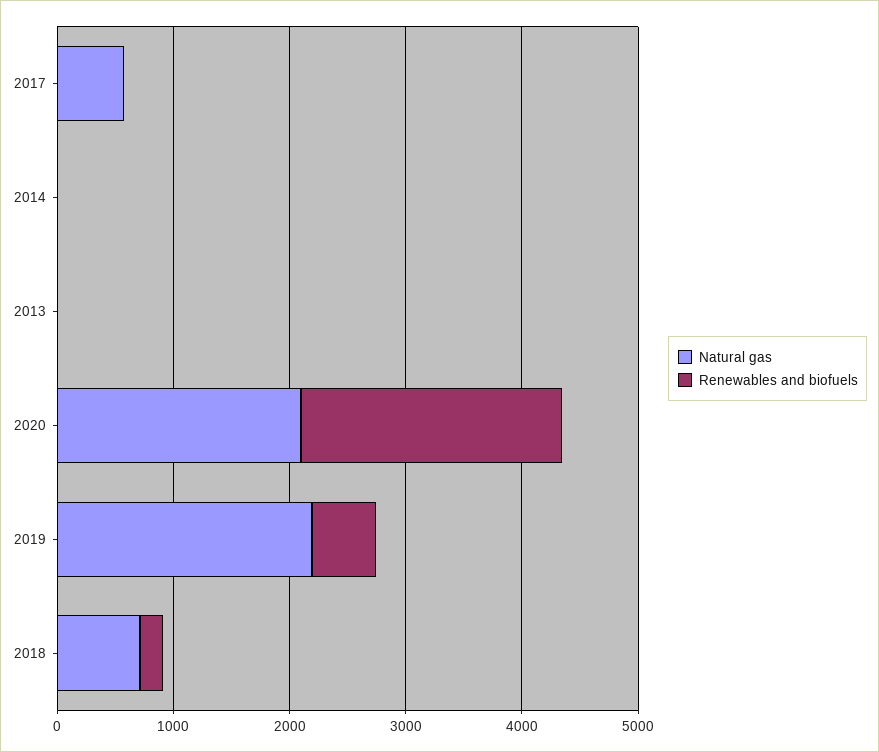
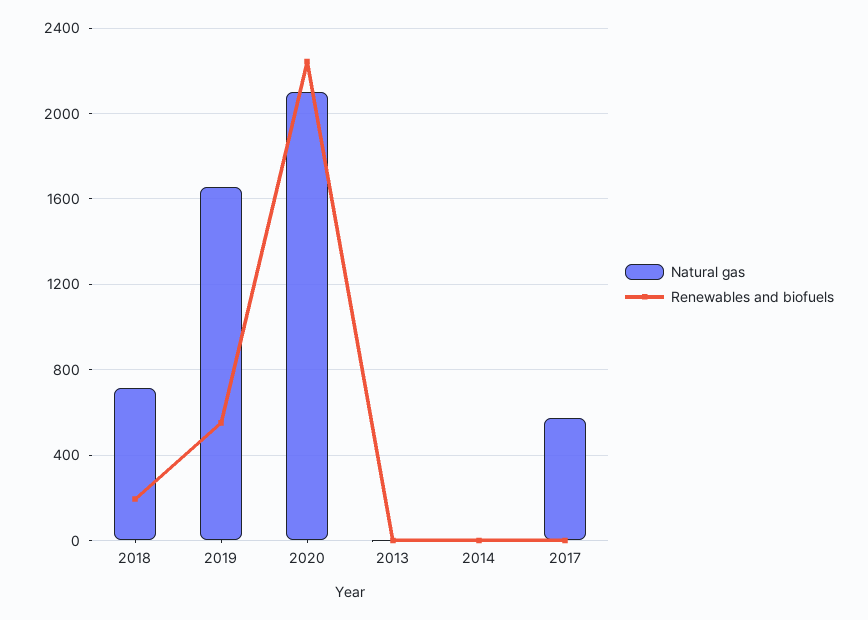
  {
    "Natural gas": {
      "2017": 550,
      "2014": 0,
      "2013": 0,
      "2020": 2100,
-     "2019": 2200,
+     "2019": 1650,
      "2018": 700
    },
    "Renewables and biofuels": {
      "2017": 0,
      "2014": 0,
      "2013": 0,
      "2020": 2250,
      "2019": 550,
      "2018": 200
    }
  }

